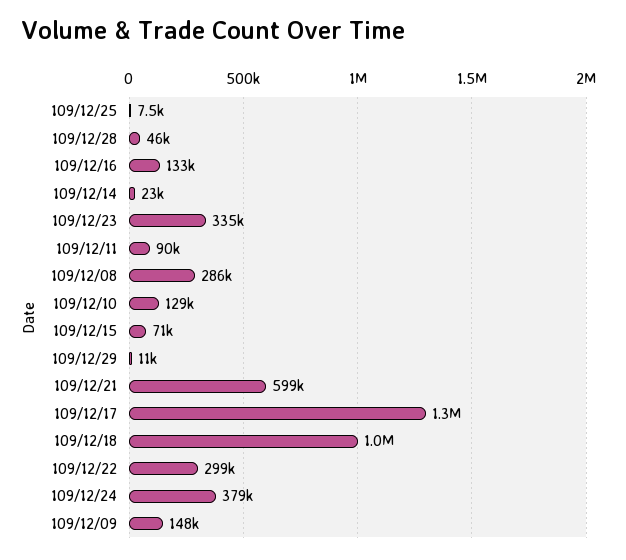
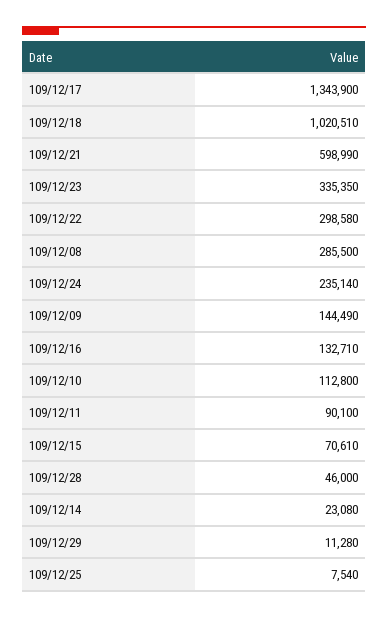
  {
    "109/12/25": 7540,
    "109/12/28": 46000,
    "109/12/16": 132710,
    "109/12/14": 23080,
    "109/12/23": 335350,
    "109/12/11": 90100,
    "109/12/08": 285500,
-   "109/12/10": 129000,
+   "109/12/10": 112800,
    "109/12/15": 70610,
    "109/12/29": 11280,
    "109/12/21": 598990,
    "109/12/17": 1343900,
    "109/12/18": 1020510,
    "109/12/22": 298580,
-   "109/12/24": 379000,
+   "109/12/24": 235140,
-   "109/12/09": 148000
+   "109/12/09": 144490
  }

